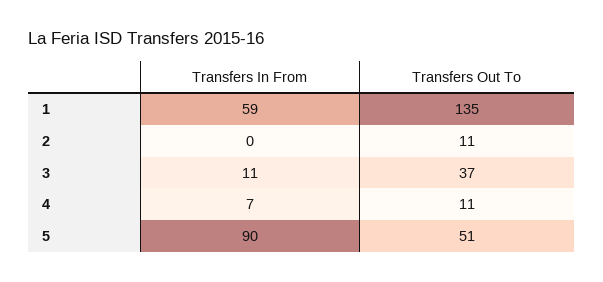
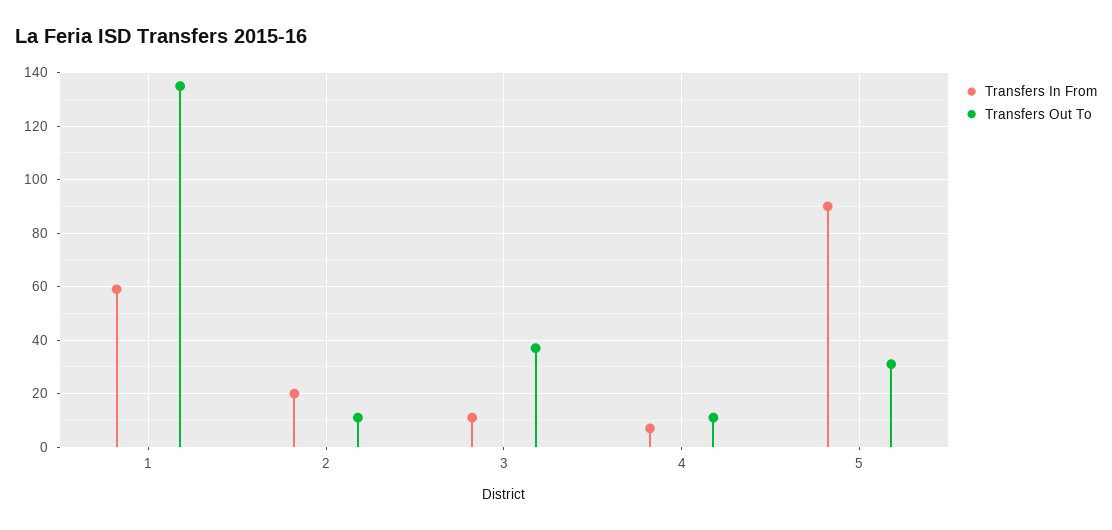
  {
    "Transfers In From": {
      "1": 59,
-     "2": 0,
+     "2": 20,
      "3": 11,
      "4": 7,
      "5": 90
    },
    "Transfers Out To": {
      "1": 135,
      "2": 11,
      "3": 37,
      "4": 11,
-     "5": 51
+     "5": 30
    }
  }

